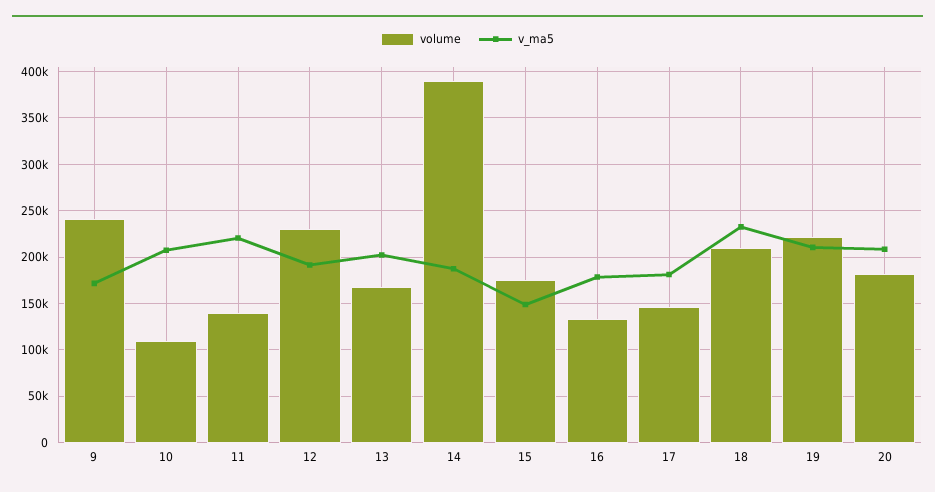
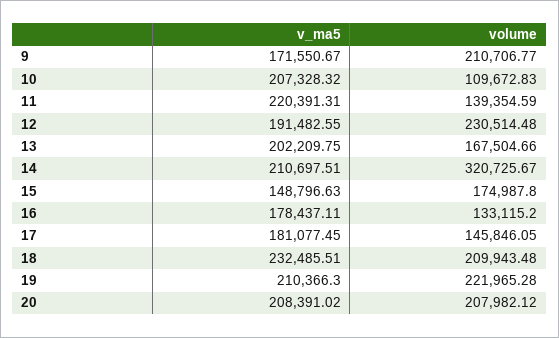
  {
    "volume": {
-     "9": 240000,
+     "9": 210706.77,
      "10": 109672.83,
      "11": 139354.59,
      "12": 230514.48,
      "13": 167504.66,
-     "14": 390000,
+     "14": 320725.67,
      "15": 174987.8,
      "16": 133115.2,
      "17": 145846.05,
      "18": 209943.48,
      "19": 221965.28,
-     "20": 180000
+     "20": 207982.12
    },
    "v_ma5": {
      "9": 171550.67,
      "10": 207328.32,
      "11": 220391.31,
      "12": 191482.55,
      "13": 202209.75,
-     "14": 190000,
+     "14": 210697.51,
      "15": 148796.63,
      "16": 178437.11,
      "17": 181077.45,
      "18": 232485.51,
      "19": 210366.3,
      "20": 208391.02
    }
  }

